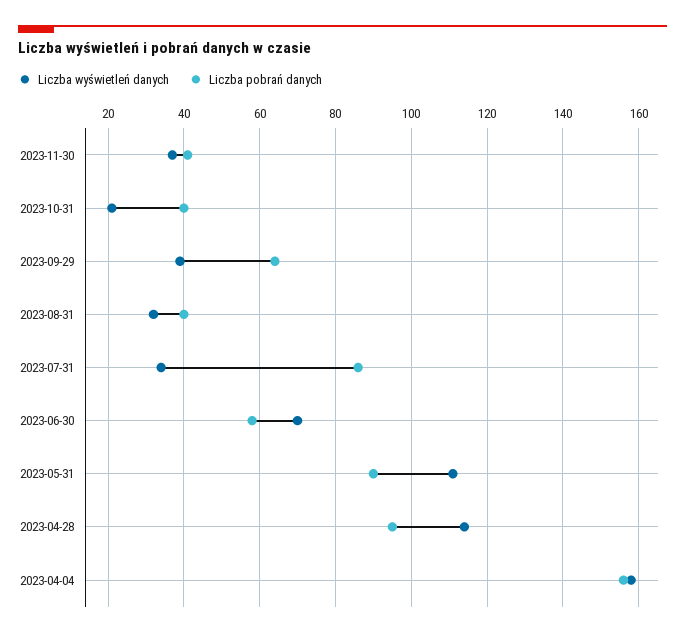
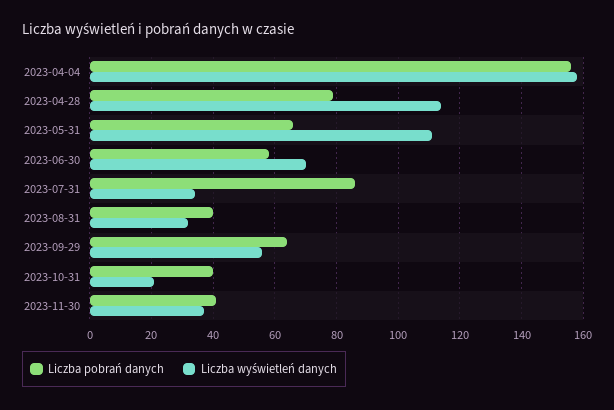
  {
    "Liczba wyświetleń danych": {
      "2023-11-30": 35,
      "2023-10-31": 20,
-     "2023-09-29": 40,
+     "2023-09-29": 55,
      "2023-08-31": 30,
      "2023-07-31": 35,
      "2023-06-30": 70,
      "2023-05-31": 110,
      "2023-04-28": 115,
      "2023-04-04": 160
    },
    "Liczba pobrań danych": {
      "2023-11-30": 40,
      "2023-10-31": 40,
      "2023-09-29": 65,
      "2023-08-31": 40,
      "2023-07-31": 85,
      "2023-06-30": 60,
-     "2023-05-31": 90,
+     "2023-05-31": 65,
-     "2023-04-28": 95,
+     "2023-04-28": 80,
      "2023-04-04": 155
    }
  }

